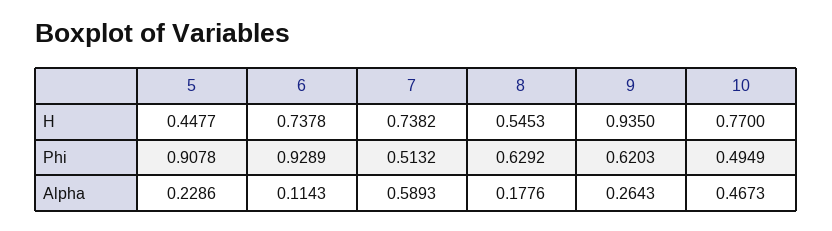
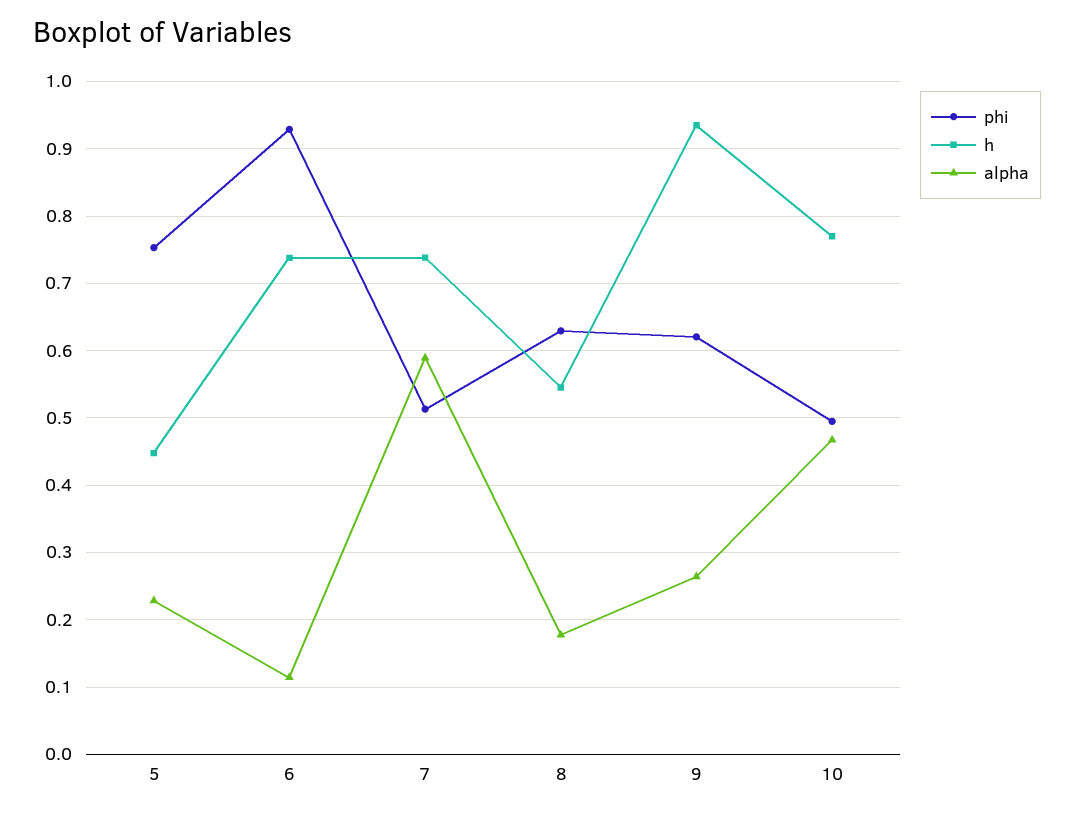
  {
    "H": {
      "5": 0.4477,
      "6": 0.7378,
      "7": 0.7382,
      "8": 0.5453,
      "9": 0.935,
      "10": 0.77
    },
    "Phi": {
-     "5": 0.9078,
+     "5": 0.75,
      "6": 0.9289,
      "7": 0.5132,
      "8": 0.6292,
      "9": 0.6203,
      "10": 0.4949
    },
    "Alpha": {
      "5": 0.2286,
      "6": 0.1143,
      "7": 0.5893,
      "8": 0.1776,
      "9": 0.2643,
      "10": 0.4673
    }
  }

